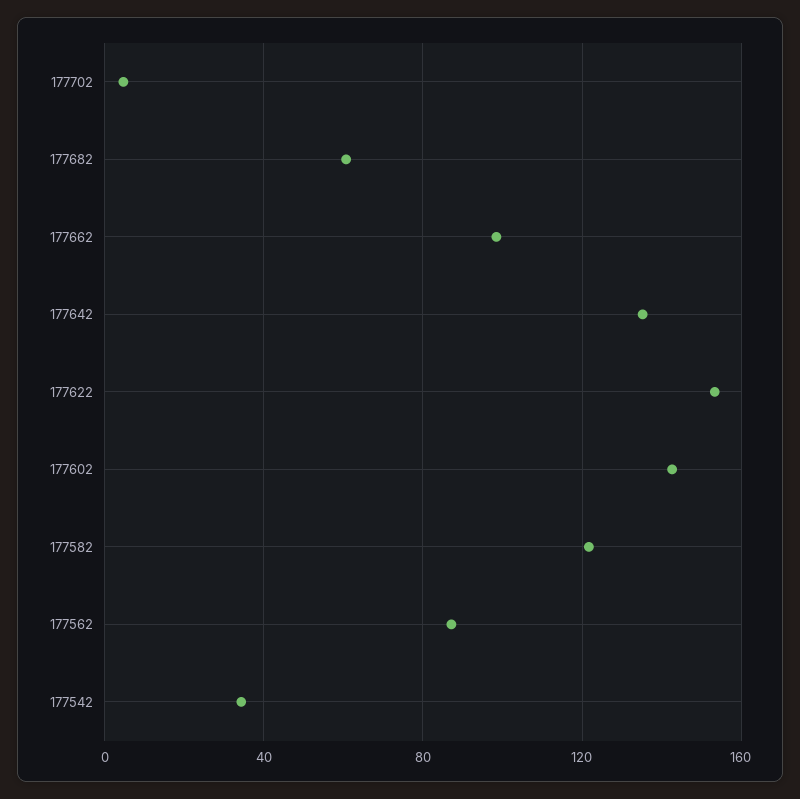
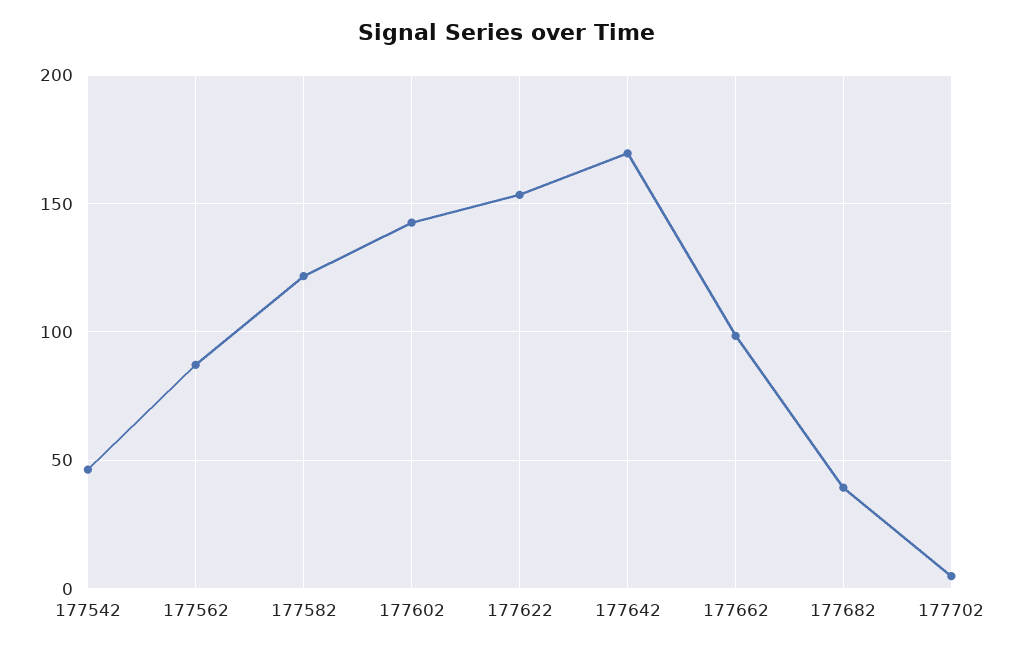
  {
    "177702": 5,
-   "177682": 60,
+   "177682": 40,
    "177662": 100,
-   "177642": 135,
+   "177642": 170,
    "177622": 155,
    "177602": 145,
    "177582": 120,
    "177562": 85,
-   "177542": 35
+   "177542": 45
  }

